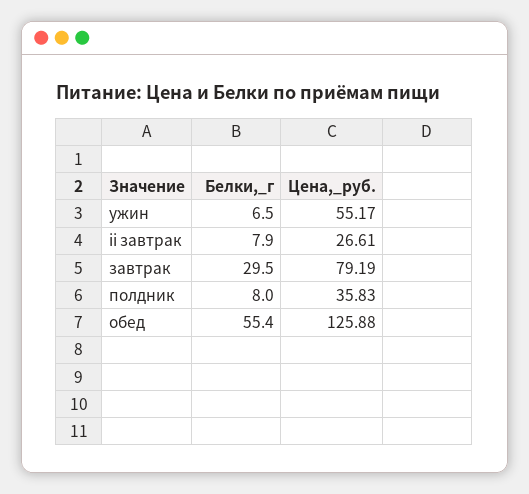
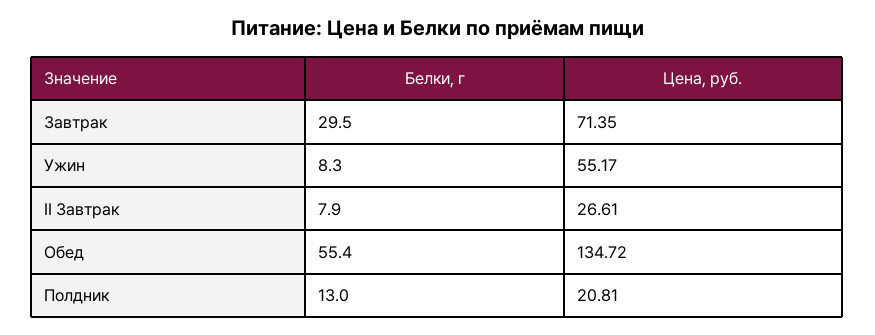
  {
    "Белки,_г": {
-     "ужин": 6.5,
+     "ужин": 8.3,
      "ii завтрак": 7.9,
      "завтрак": 29.5,
-     "полдник": 8,
+     "полдник": 13,
      "обед": 55.4
    },
    "Цена,_руб.": {
      "ужин": 55.17,
      "ii завтрак": 26.61,
-     "завтрак": 79.19,
+     "завтрак": 71.35,
-     "полдник": 35.83,
+     "полдник": 20.81,
-     "обед": 125.88
+     "обед": 134.72
    }
  }

